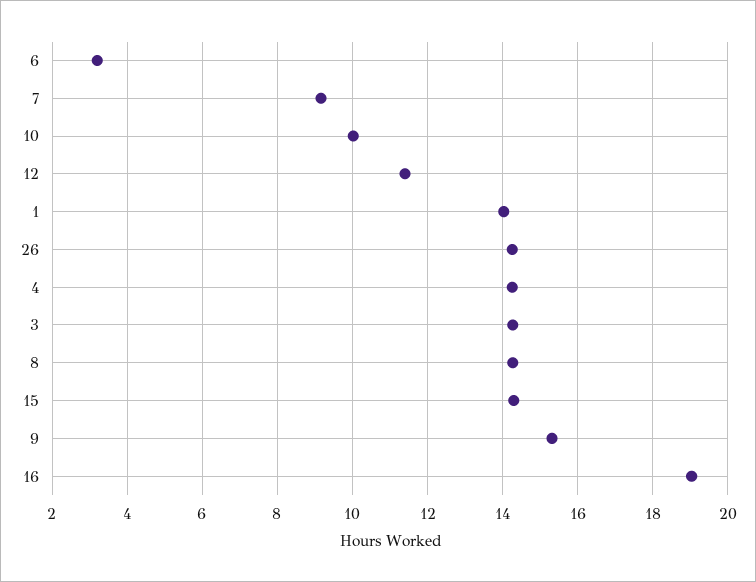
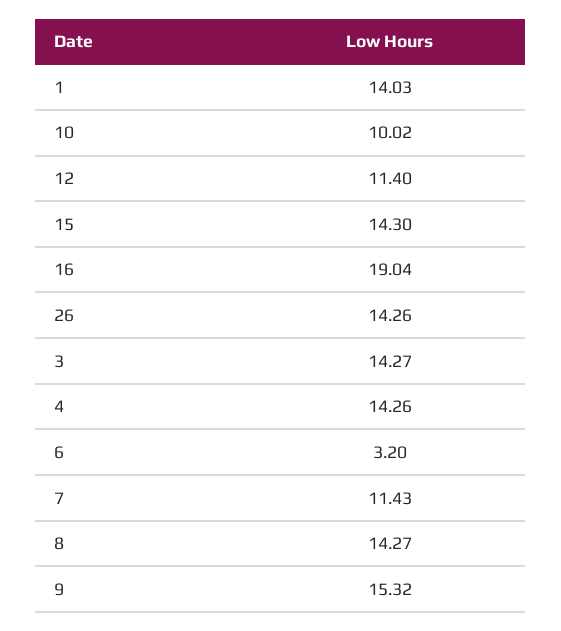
  {
    "6": 3.2,
-   "7": 9.2,
+   "7": 11.43,
    "10": 10.02,
    "12": 11.4,
    "1": 14.03,
    "26": 14.26,
    "4": 14.26,
    "3": 14.27,
    "8": 14.27,
    "15": 14.3,
    "9": 15.32,
    "16": 19.04
  }

